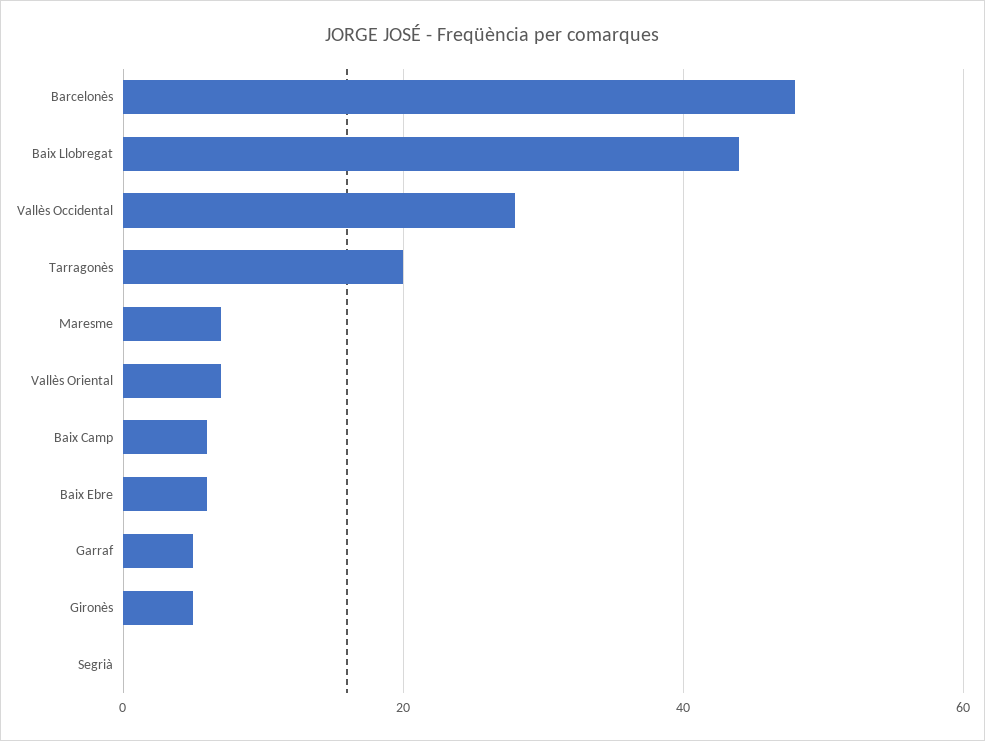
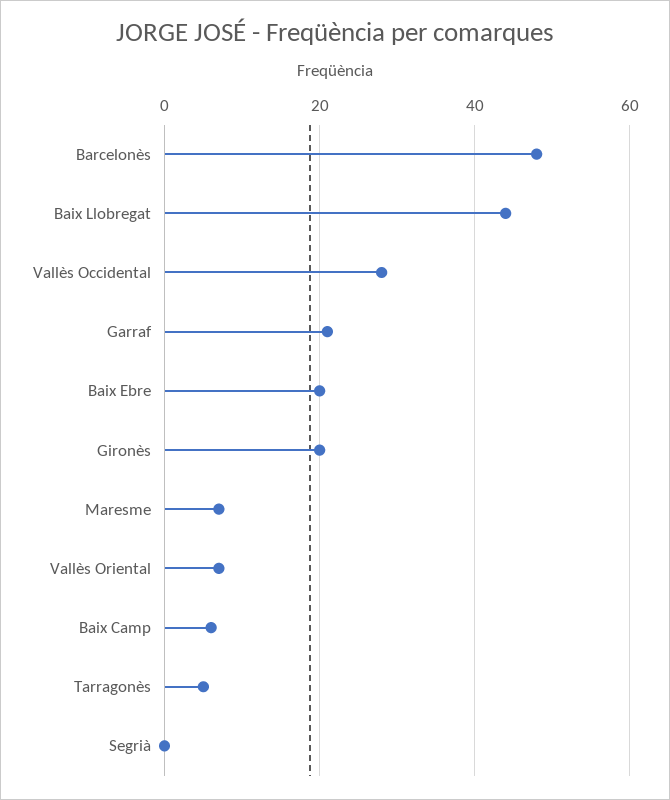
  {
    "Barcelonès": 50,
    "Baix Llobregat": 45,
    "Vallès Occidental": 30,
-   "Tarragonès": 20,
+   "Tarragonès": 5,
    "Maresme": 5,
    "Vallès Oriental": 5,
    "Baix Camp": 5,
-   "Baix Ebre": 5,
+   "Baix Ebre": 20,
-   "Garraf": 5,
+   "Garraf": 20,
-   "Gironès": 5,
+   "Gironès": 20,
    "Segrià": 0
  }

